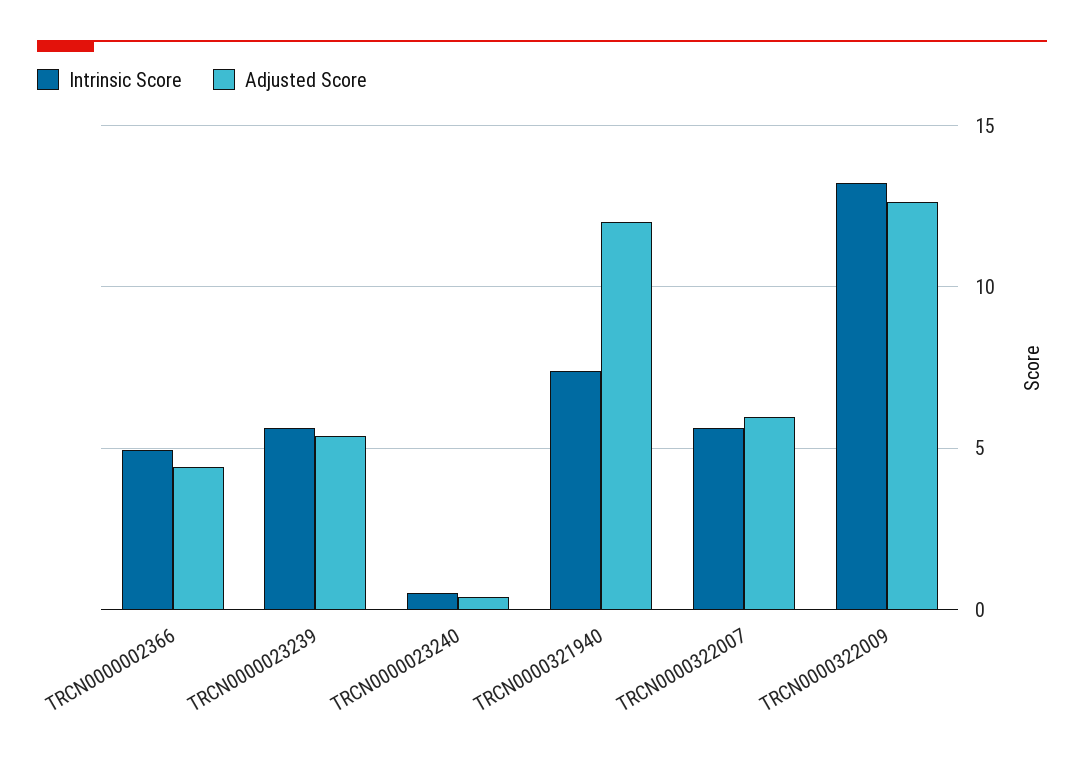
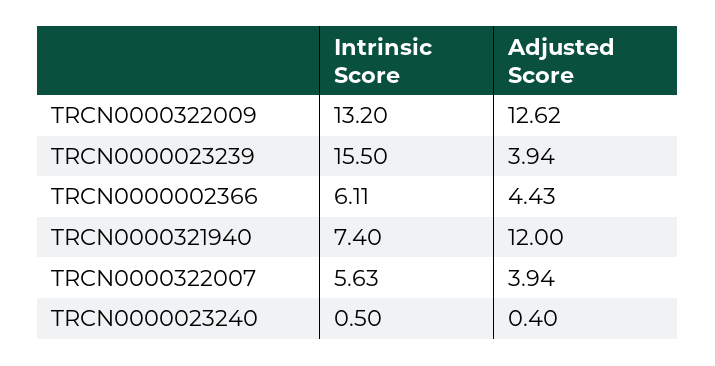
  {
    "Intrinsic Score": {
-     "TRCN0000002366": 5,
+     "TRCN0000002366": 6.11,
-     "TRCN0000023239": 5.5,
+     "TRCN0000023239": 15.5,
      "TRCN0000023240": 0.5,
      "TRCN0000321940": 7.4,
      "TRCN0000322007": 5.63,
      "TRCN0000322009": 13.2
    },
    "Adjusted Score": {
      "TRCN0000002366": 4.43,
-     "TRCN0000023239": 5.5,
+     "TRCN0000023239": 3.94,
      "TRCN0000023240": 0.4,
      "TRCN0000321940": 12,
-     "TRCN0000322007": 6,
+     "TRCN0000322007": 3.94,
      "TRCN0000322009": 12.62
    }
  }

